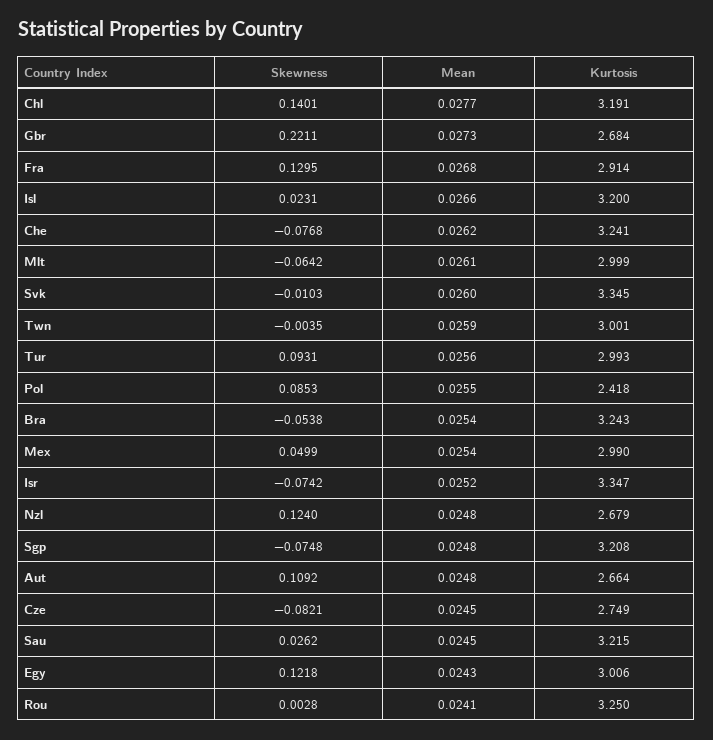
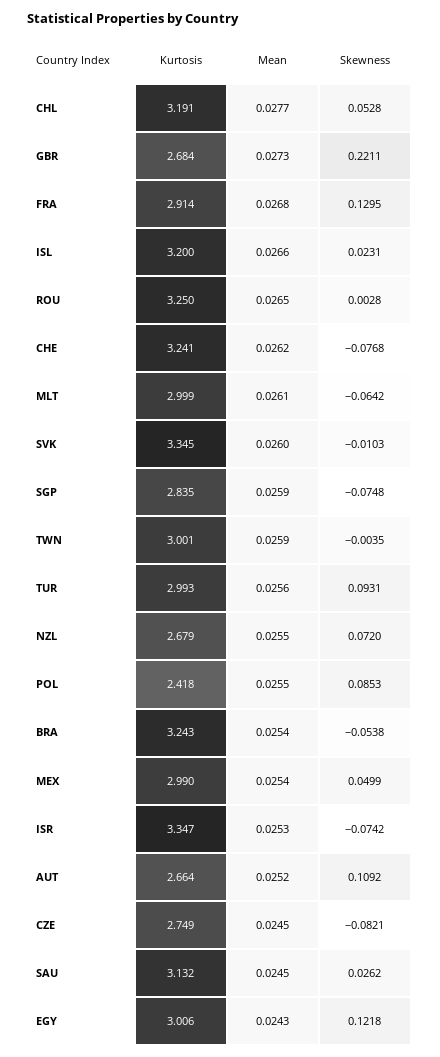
  {
    "Skewness": {
-     "Chl": 0.1401,
+     "Chl": 0.0528,
      "Gbr": 0.2211,
      "Fra": 0.1295,
      "Isl": 0.0231,
      "Che": -0.0768,
      "Mlt": -0.0642,
      "Svk": -0.0103,
      "Twn": -0.0035,
      "Tur": 0.0931,
      "Pol": 0.0853,
      "Bra": -0.0538,
      "Mex": 0.0499,
      "Isr": -0.0742,
-     "Nzl": 0.124,
+     "Nzl": 0.072,
      "Sgp": -0.0748,
      "Aut": 0.1092,
      "Cze": -0.0821,
      "Sau": 0.0262,
      "Egy": 0.1218,
      "Rou": 0.0028
    },
    "Mean": {
      "Chl": 0.0277,
      "Gbr": 0.0273,
      "Fra": 0.0268,
      "Isl": 0.0266,
      "Che": 0.0262,
      "Mlt": 0.0261,
      "Svk": 0.026,
      "Twn": 0.0259,
      "Tur": 0.0256,
      "Pol": 0.0255,
      "Bra": 0.0254,
      "Mex": 0.0254,
-     "Isr": 0.0252,
+     "Isr": 0.0253,
-     "Nzl": 0.0248,
+     "Nzl": 0.0255,
-     "Sgp": 0.0248,
+     "Sgp": 0.0259,
-     "Aut": 0.0248,
+     "Aut": 0.0252,
      "Cze": 0.0245,
      "Sau": 0.0245,
      "Egy": 0.0243,
-     "Rou": 0.0241
+     "Rou": 0.0265
    },
    "Kurtosis": {
      "Chl": 3.191,
      "Gbr": 2.684,
      "Fra": 2.914,
      "Isl": 3.2,
      "Che": 3.241,
      "Mlt": 2.999,
      "Svk": 3.345,
      "Twn": 3.001,
      "Tur": 2.993,
      "Pol": 2.418,
      "Bra": 3.243,
      "Mex": 2.99,
      "Isr": 3.347,
      "Nzl": 2.679,
-     "Sgp": 3.208,
+     "Sgp": 2.835,
      "Aut": 2.664,
      "Cze": 2.749,
-     "Sau": 3.215,
+     "Sau": 3.132,
      "Egy": 3.006,
      "Rou": 3.25
    }
  }

